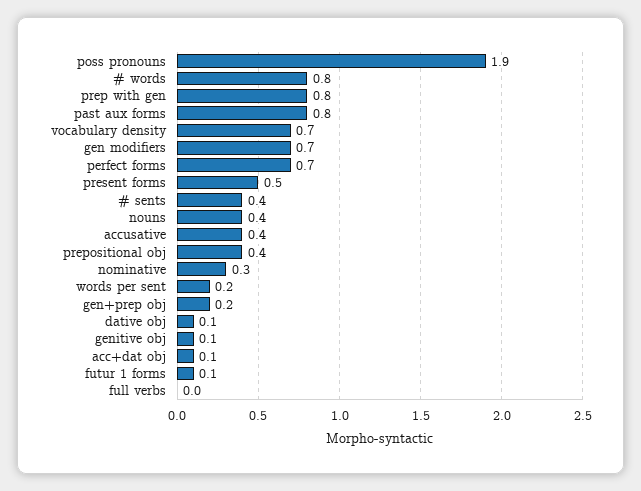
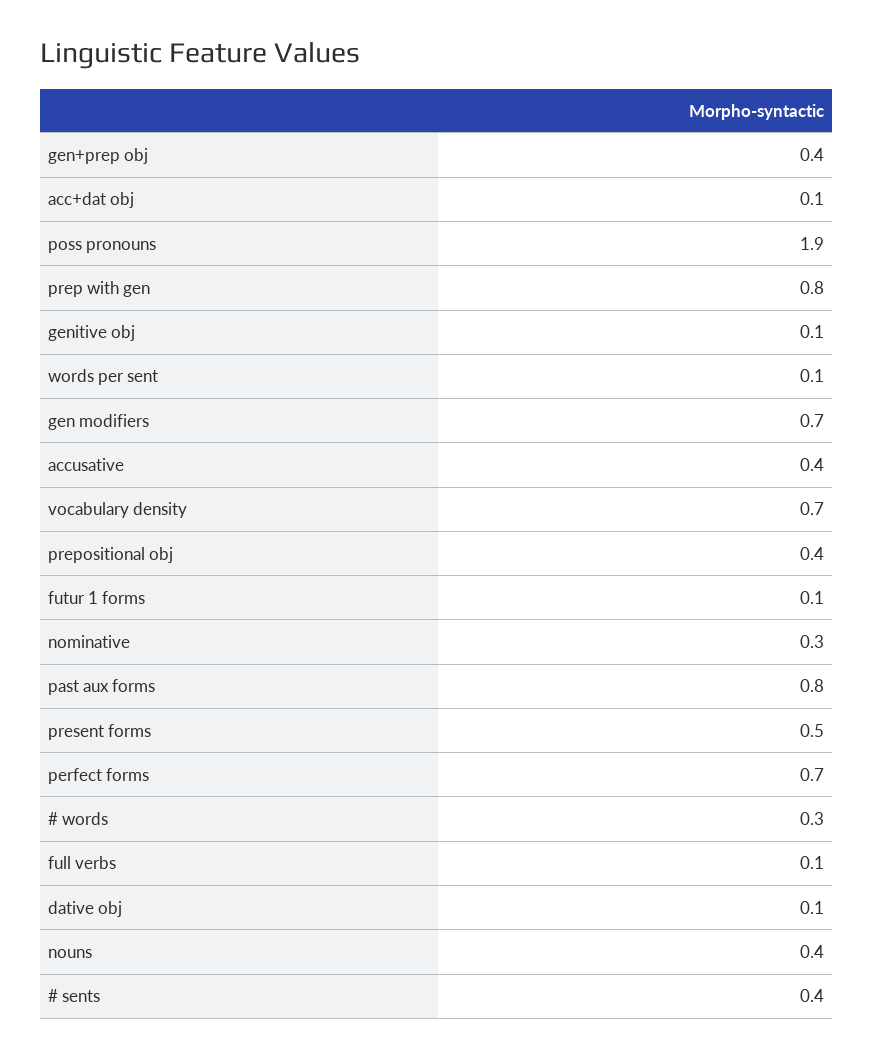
  {
    "poss pronouns": 1.9,
-   "# words": 0.8,
+   "# words": 0.3,
    "prep with gen": 0.8,
    "past aux forms": 0.8,
    "vocabulary density": 0.7,
    "gen modifiers": 0.7,
    "perfect forms": 0.7,
    "present forms": 0.5,
    "# sents": 0.4,
    "nouns": 0.4,
    "accusative": 0.4,
    "prepositional obj": 0.4,
    "nominative": 0.3,
-   "words per sent": 0.2,
+   "words per sent": 0.1,
-   "gen+prep obj": 0.2,
+   "gen+prep obj": 0.4,
    "dative obj": 0.1,
    "genitive obj": 0.1,
    "acc+dat obj": 0.1,
    "futur 1 forms": 0.1,
-   "full verbs": 0
+   "full verbs": 0.1
  }

